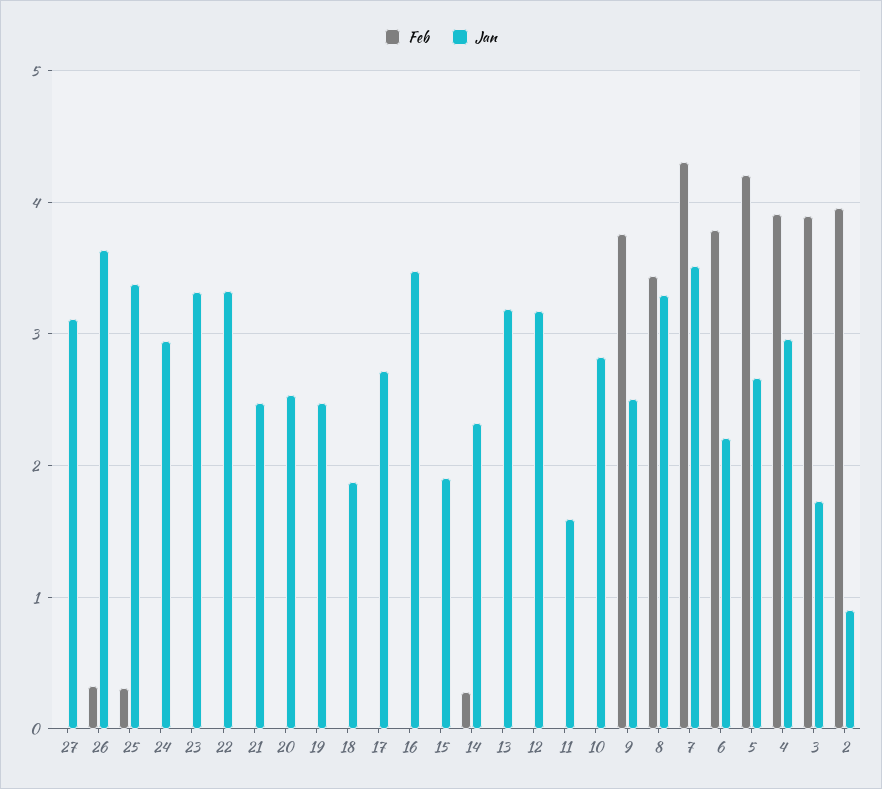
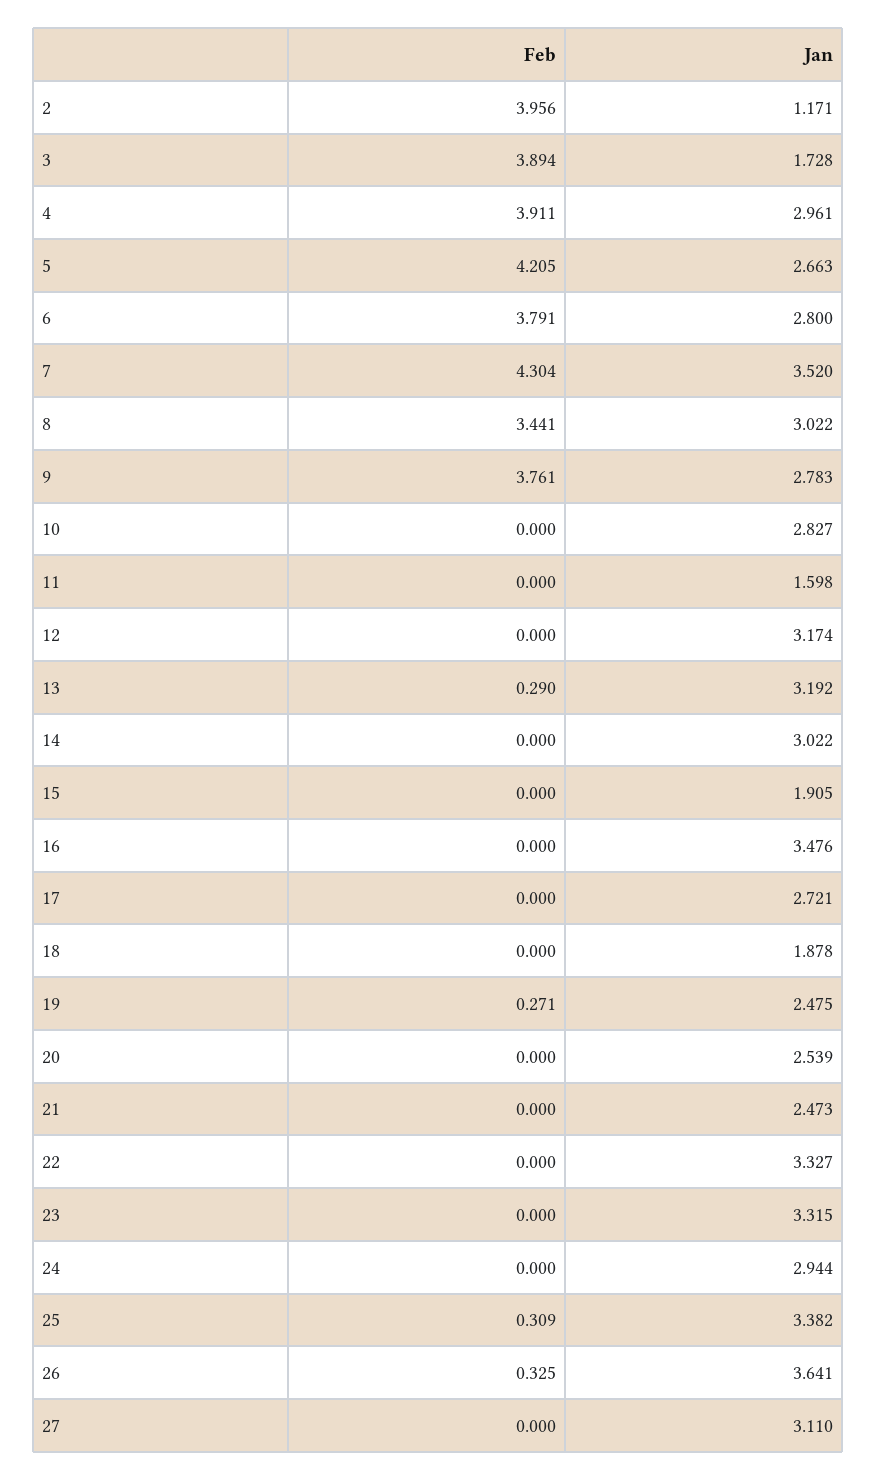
  {
    "Feb": {
      "27": 0,
      "26": 0.325,
      "25": 0.309,
      "24": 0,
      "23": 0,
      "22": 0,
      "21": 0,
      "20": 0,
-     "19": 0,
+     "19": 0.271,
      "18": 0,
      "17": 0,
      "16": 0,
      "15": 0,
-     "14": 0.3,
+     "14": 0,
-     "13": 0,
+     "13": 0.29,
      "12": 0,
      "11": 0,
      "10": 0,
      "9": 3.761,
      "8": 3.441,
      "7": 4.304,
      "6": 3.791,
      "5": 4.205,
      "4": 3.911,
      "3": 3.894,
      "2": 3.956
    },
    "Jan": {
      "27": 3.11,
      "26": 3.641,
      "25": 3.382,
      "24": 2.944,
      "23": 3.315,
      "22": 3.327,
      "21": 2.473,
      "20": 2.539,
      "19": 2.475,
      "18": 1.878,
      "17": 2.721,
      "16": 3.476,
      "15": 1.905,
-     "14": 2.3,
+     "14": 3.022,
      "13": 3.192,
      "12": 3.174,
      "11": 1.598,
      "10": 2.827,
-     "9": 2.5,
+     "9": 2.783,
-     "8": 3.3,
+     "8": 3.022,
      "7": 3.52,
-     "6": 2.2,
+     "6": 2.8,
      "5": 2.663,
      "4": 2.961,
      "3": 1.728,
-     "2": 0.9
+     "2": 1.171
    }
  }

